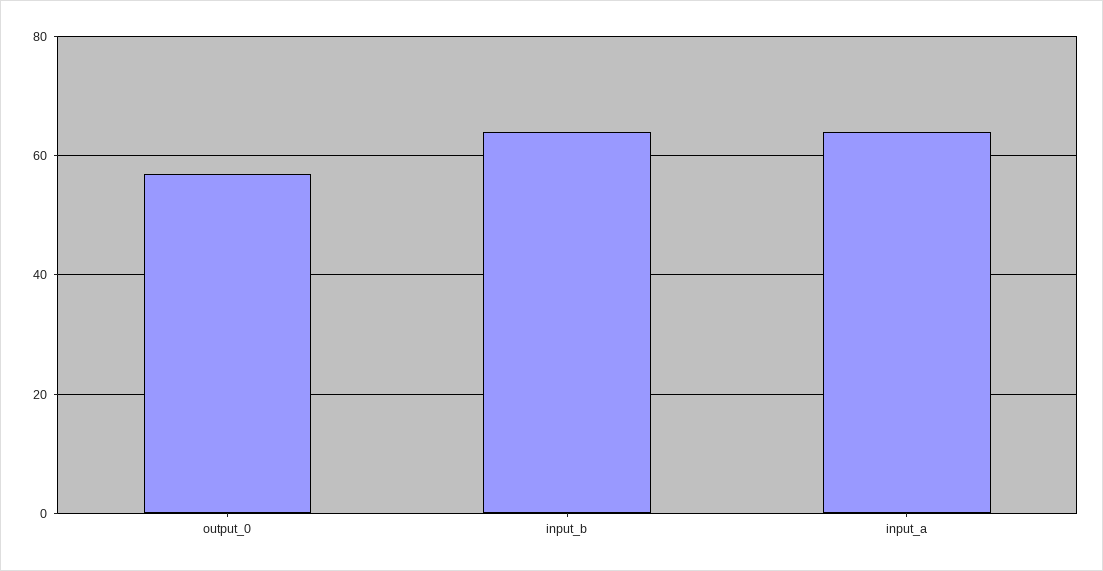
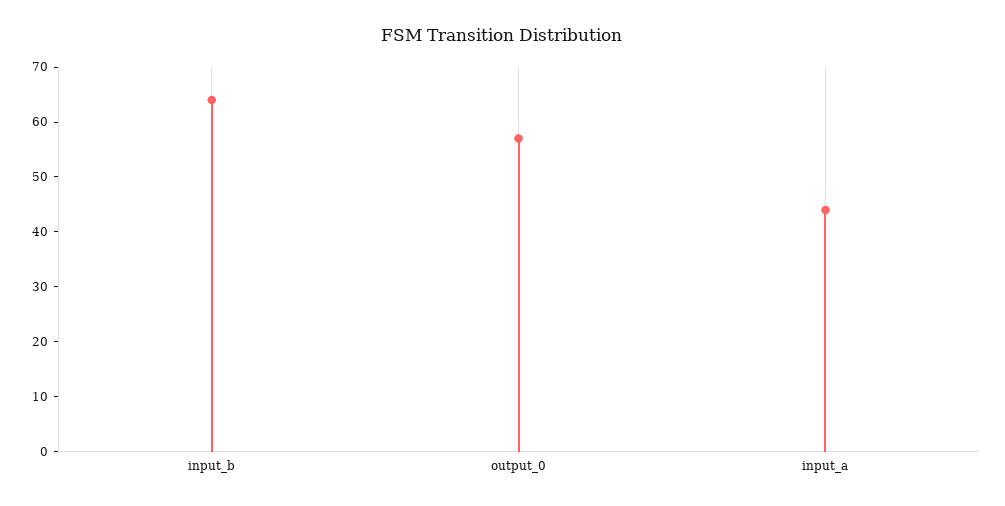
  {
    "output_0": 55,
    "input_b": 65,
-   "input_a": 65
+   "input_a": 45
  }

